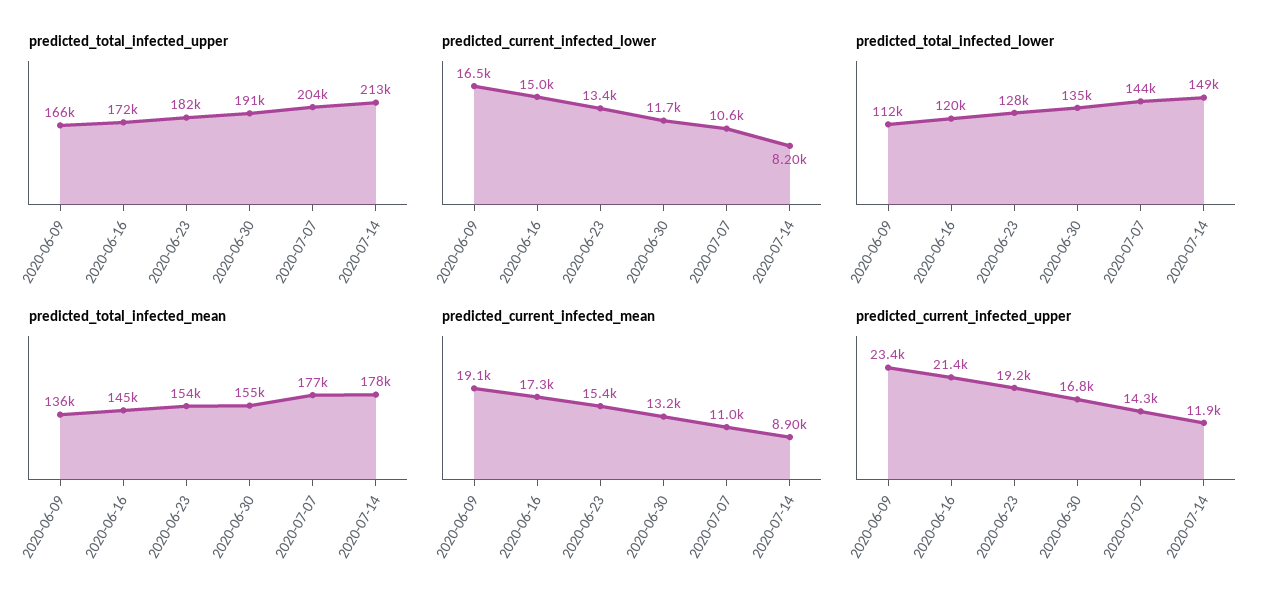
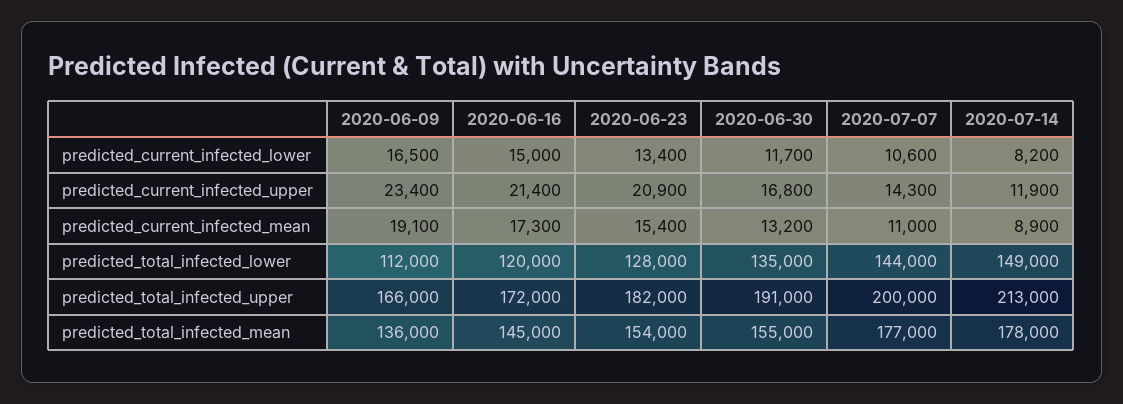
  {
    "predicted_total_infected_upper": {
      "2020-06-09": 166000,
      "2020-06-16": 172000,
      "2020-06-23": 182000,
      "2020-06-30": 191000,
-     "2020-07-07": 204000,
+     "2020-07-07": 200000,
      "2020-07-14": 213000
    },
    "predicted_current_infected_lower": {
      "2020-06-09": 16500,
      "2020-06-16": 15000,
      "2020-06-23": 13400,
      "2020-06-30": 11700,
      "2020-07-07": 10600,
      "2020-07-14": 8200
    },
    "predicted_total_infected_lower": {
      "2020-06-09": 112000,
      "2020-06-16": 120000,
      "2020-06-23": 128000,
      "2020-06-30": 135000,
      "2020-07-07": 144000,
      "2020-07-14": 149000
    },
    "predicted_total_infected_mean": {
      "2020-06-09": 136000,
      "2020-06-16": 145000,
      "2020-06-23": 154000,
      "2020-06-30": 155000,
      "2020-07-07": 177000,
      "2020-07-14": 178000
    },
    "predicted_current_infected_mean": {
      "2020-06-09": 19100,
      "2020-06-16": 17300,
      "2020-06-23": 15400,
      "2020-06-30": 13200,
      "2020-07-07": 11000,
      "2020-07-14": 8900
    },
    "predicted_current_infected_upper": {
      "2020-06-09": 23400,
      "2020-06-16": 21400,
-     "2020-06-23": 19200,
+     "2020-06-23": 20900,
      "2020-06-30": 16800,
      "2020-07-07": 14300,
      "2020-07-14": 11900
    }
  }

